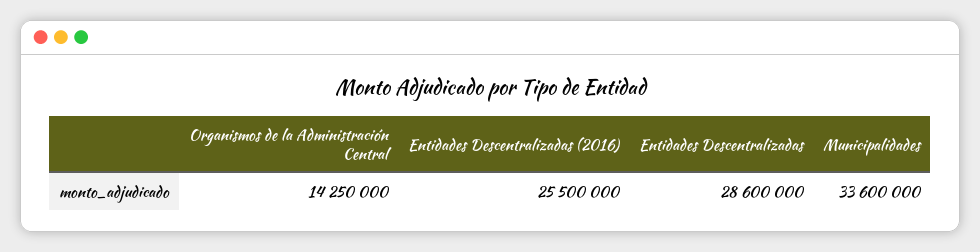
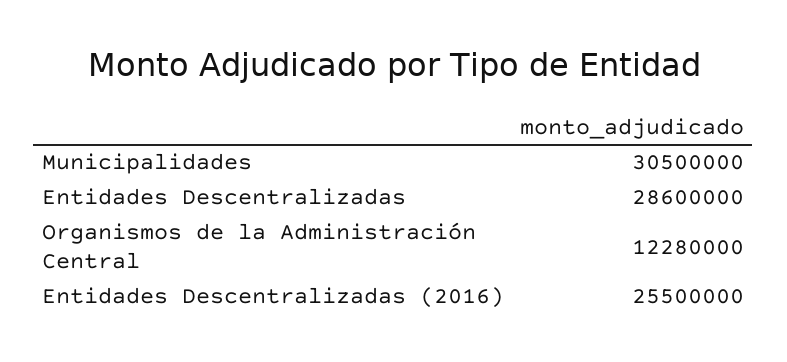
  {
-   "Organismos de la Administración Central": 14250000,
+   "Organismos de la Administración Central": 12280000,
    "Entidades Descentralizadas (2016)": 25500000,
    "Entidades Descentralizadas": 28600000,
-   "Municipalidades": 33600000
+   "Municipalidades": 30500000
  }

